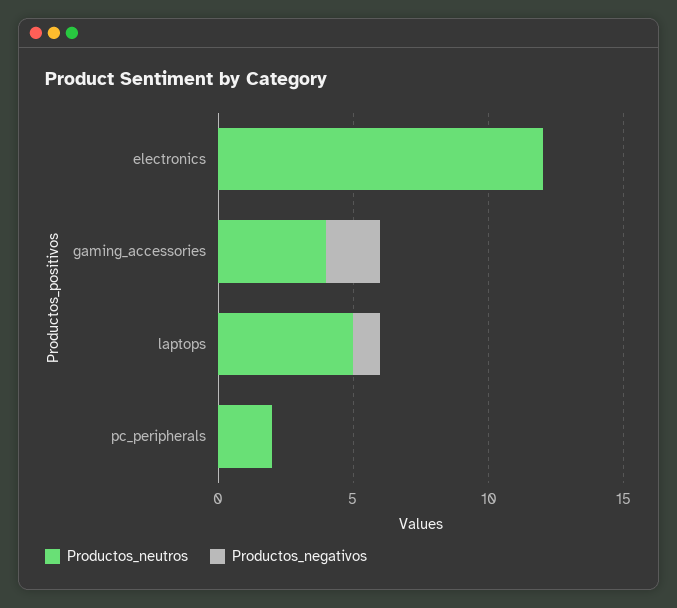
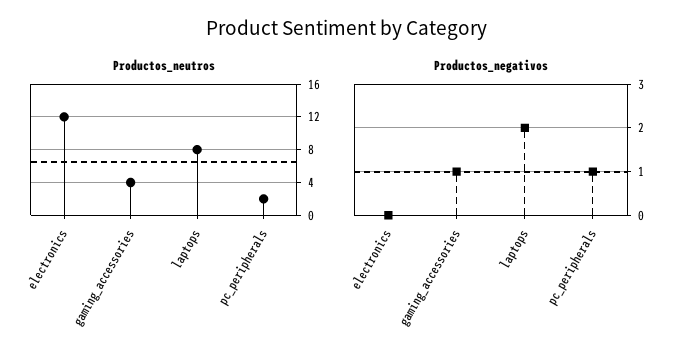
  {
    "Productos_neutros": {
      "electronics": 12,
      "gaming_accessories": 4,
-     "laptops": 5,
+     "laptops": 8,
      "pc_peripherals": 2
    },
    "Productos_negativos": {
      "electronics": 0,
-     "gaming_accessories": 2,
+     "gaming_accessories": 1,
-     "laptops": 1,
+     "laptops": 2,
-     "pc_peripherals": 0
+     "pc_peripherals": 1
    }
  }

